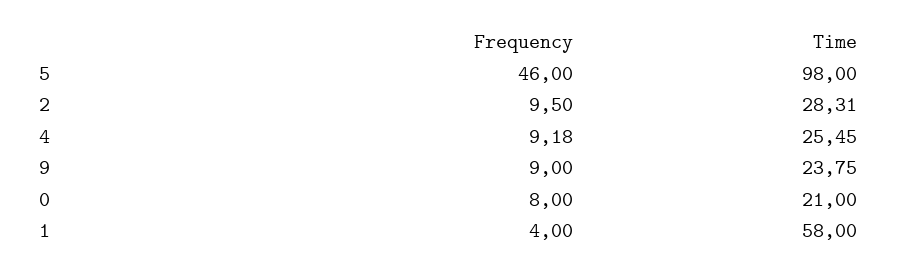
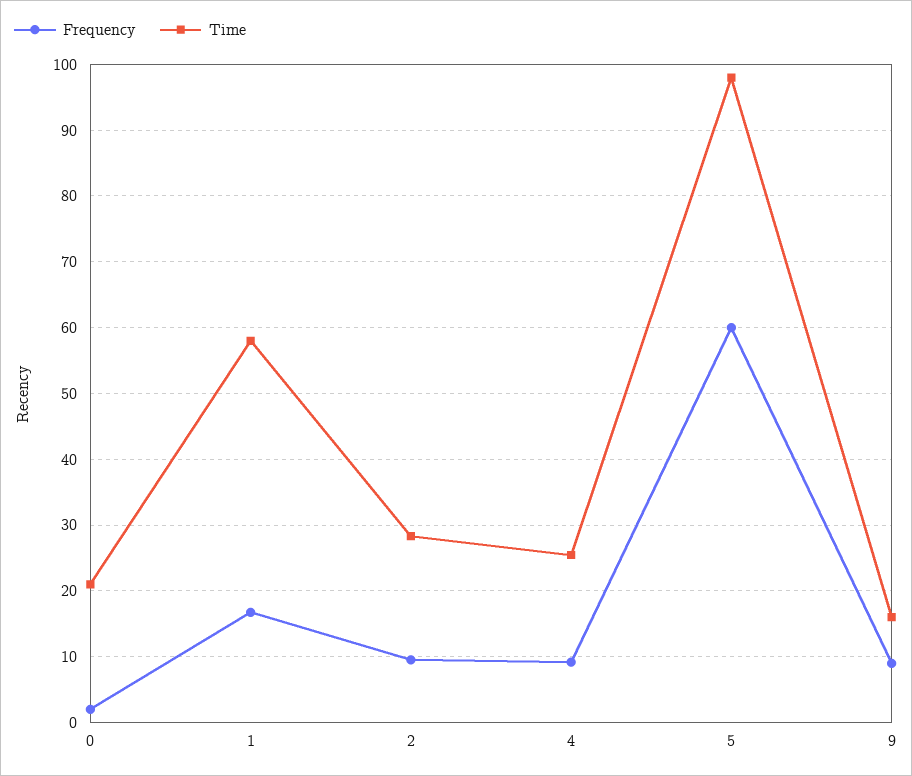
  {
    "Frequency": {
-     "5": 46,
+     "5": 60,
      "2": 9.5,
      "4": 9.18,
      "9": 9,
-     "0": 8,
+     "0": 2,
-     "1": 4
+     "1": 17
    },
    "Time": {
      "5": 98,
      "2": 28.31,
      "4": 25.45,
-     "9": 23.75,
+     "9": 16,
      "0": 21,
      "1": 58
    }
  }

